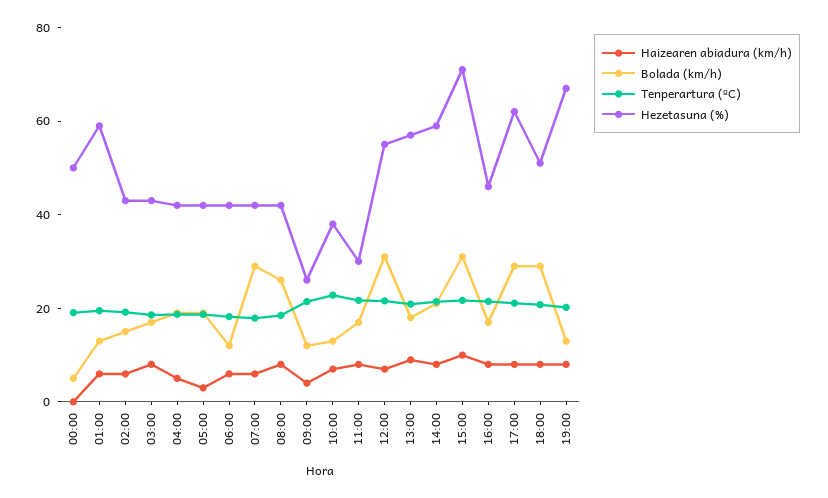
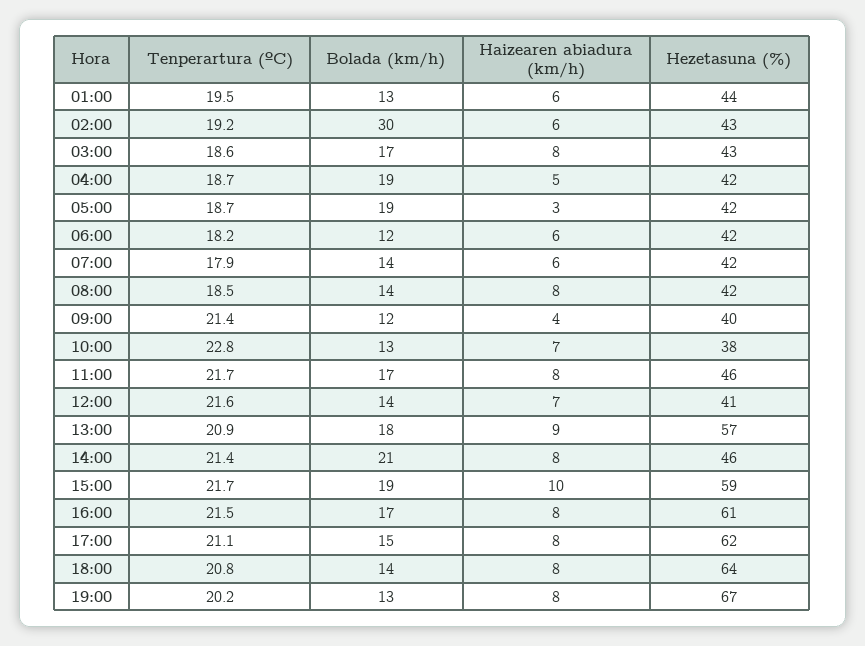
  {
    "Haizearen abiadura (km/h)": {
-     "00:00": 0,
      "01:00": 6,
      "02:00": 6,
      "03:00": 8,
      "04:00": 5,
      "05:00": 3,
      "06:00": 6,
      "07:00": 6,
      "08:00": 8,
      "09:00": 4,
      "10:00": 7,
      "11:00": 8,
      "12:00": 7,
      "13:00": 9,
      "14:00": 8,
      "15:00": 10,
      "16:00": 8,
      "17:00": 8,
      "18:00": 8,
      "19:00": 8
    },
    "Bolada (km/h)": {
-     "00:00": 5,
      "01:00": 13,
-     "02:00": 15,
+     "02:00": 30,
      "03:00": 17,
      "04:00": 19,
      "05:00": 19,
      "06:00": 12,
-     "07:00": 30,
+     "07:00": 14,
-     "08:00": 25,
+     "08:00": 14,
      "09:00": 12,
      "10:00": 13,
      "11:00": 17,
-     "12:00": 30,
+     "12:00": 14,
      "13:00": 18,
      "14:00": 21,
-     "15:00": 30,
+     "15:00": 19,
      "16:00": 17,
-     "17:00": 30,
+     "17:00": 15,
-     "18:00": 30,
+     "18:00": 14,
      "19:00": 13
    },
    "Tenperartura (ºC)": {
-     "00:00": 20,
      "01:00": 19.5,
      "02:00": 19.2,
      "03:00": 18.6,
      "04:00": 18.7,
      "05:00": 18.7,
      "06:00": 18.2,
      "07:00": 17.9,
      "08:00": 18.5,
      "09:00": 21.4,
      "10:00": 22.8,
      "11:00": 21.7,
      "12:00": 21.6,
      "13:00": 20.9,
      "14:00": 21.4,
      "15:00": 21.7,
      "16:00": 21.5,
      "17:00": 21.1,
      "18:00": 20.8,
      "19:00": 20.2
    },
    "Hezetasuna (%)": {
-     "00:00": 50,
-     "01:00": 60,
+     "01:00": 44,
      "02:00": 43,
      "03:00": 43,
      "04:00": 42,
      "05:00": 42,
      "06:00": 42,
      "07:00": 42,
      "08:00": 42,
-     "09:00": 25,
+     "09:00": 40,
      "10:00": 38,
-     "11:00": 30,
+     "11:00": 46,
-     "12:00": 55,
+     "12:00": 41,
      "13:00": 57,
-     "14:00": 60,
+     "14:00": 46,
-     "15:00": 70,
+     "15:00": 59,
-     "16:00": 45,
+     "16:00": 61,
      "17:00": 62,
-     "18:00": 50,
+     "18:00": 64,
      "19:00": 67
    }
  }

